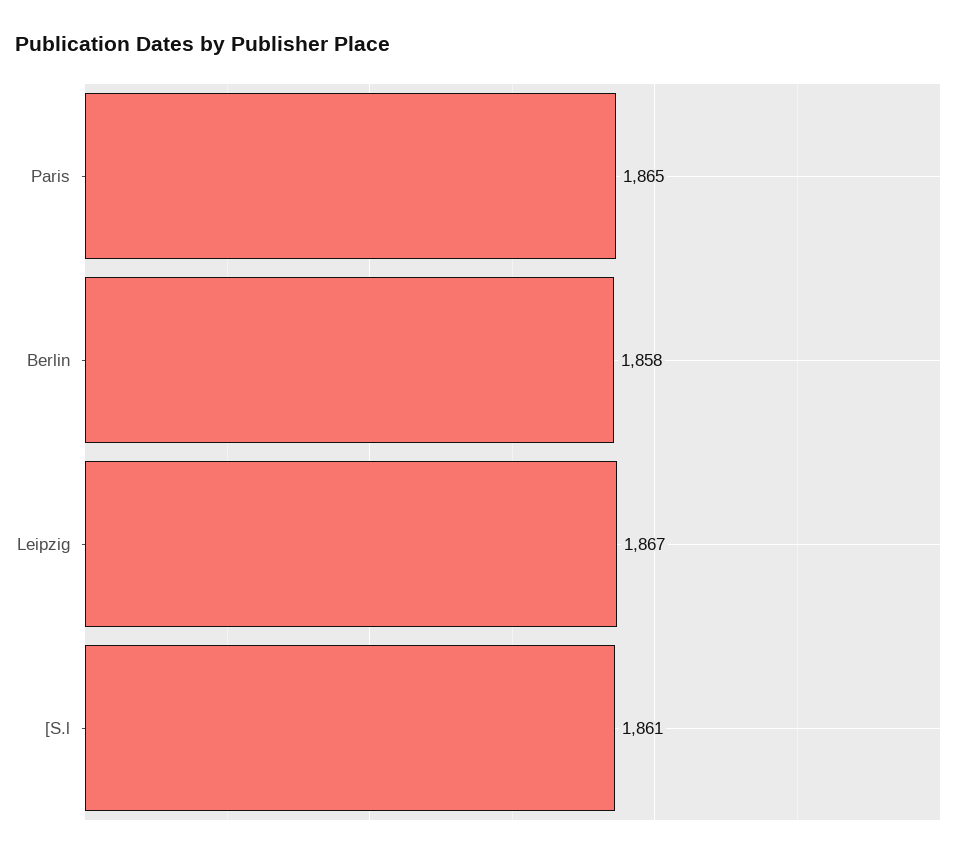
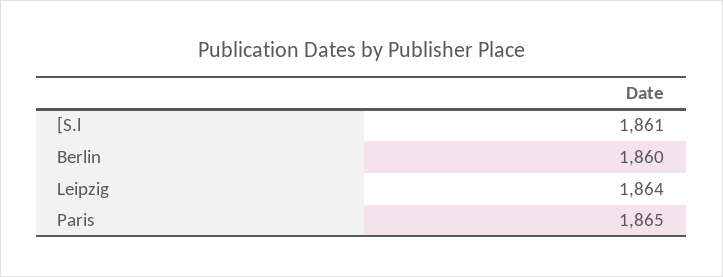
  {
    "Paris": 1865,
-   "Berlin": 1858,
+   "Berlin": 1860,
-   "Leipzig": 1867,
+   "Leipzig": 1864,
    "[S.l": 1861
  }

